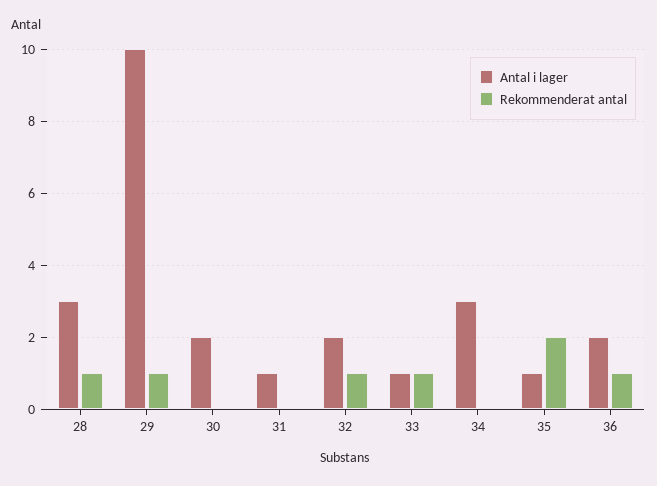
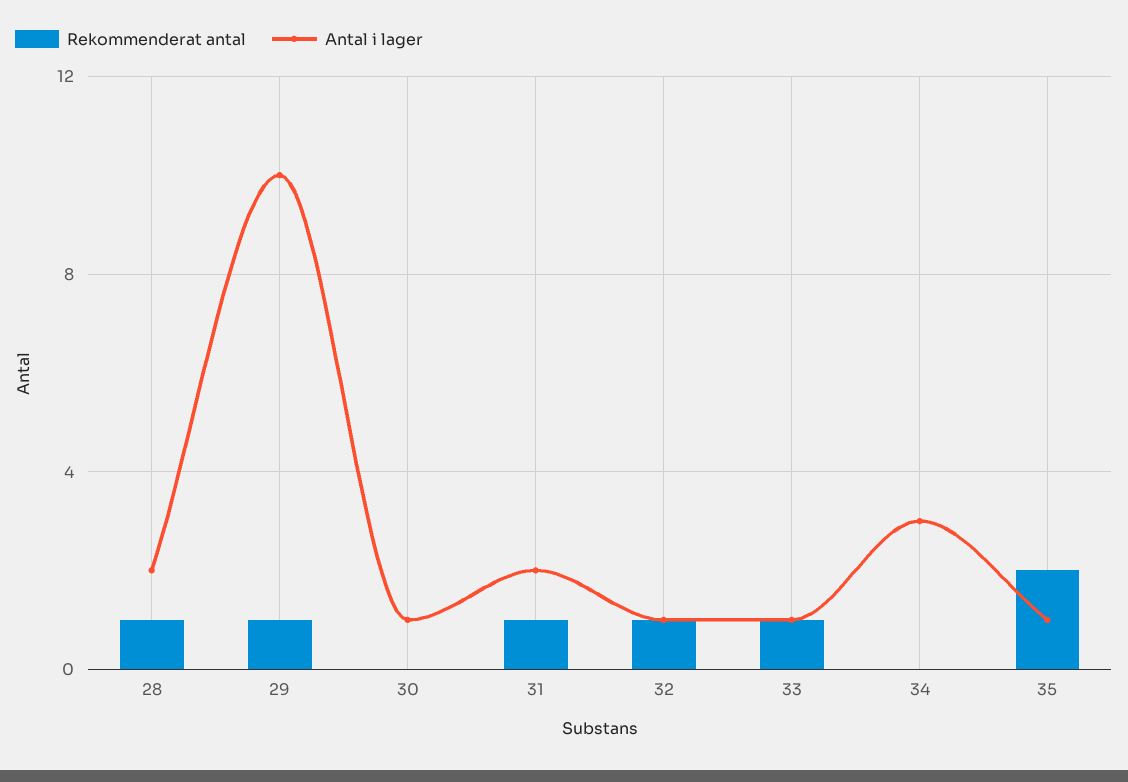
  {
    "Antal i lager": {
-     "28": 3,
+     "28": 2,
      "29": 10,
-     "30": 2,
+     "30": 1,
-     "31": 1,
+     "31": 2,
-     "32": 2,
+     "32": 1,
      "33": 1,
      "34": 3,
-     "35": 1,
+     "35": 1
-     "36": 2
    },
    "Rekommenderat antal": {
      "28": 1,
      "29": 1,
      "30": 0,
-     "31": 0,
+     "31": 1,
      "32": 1,
      "33": 1,
      "34": 0,
-     "35": 2,
+     "35": 2
-     "36": 1
    }
  }

